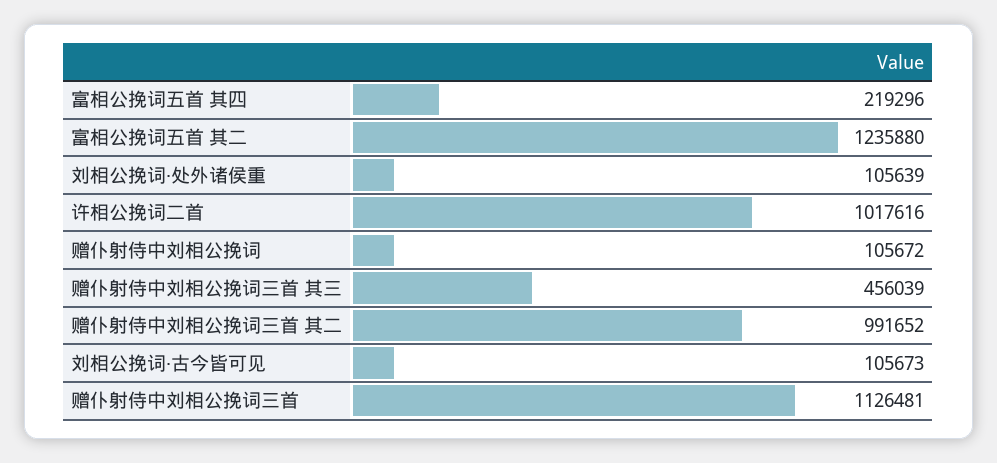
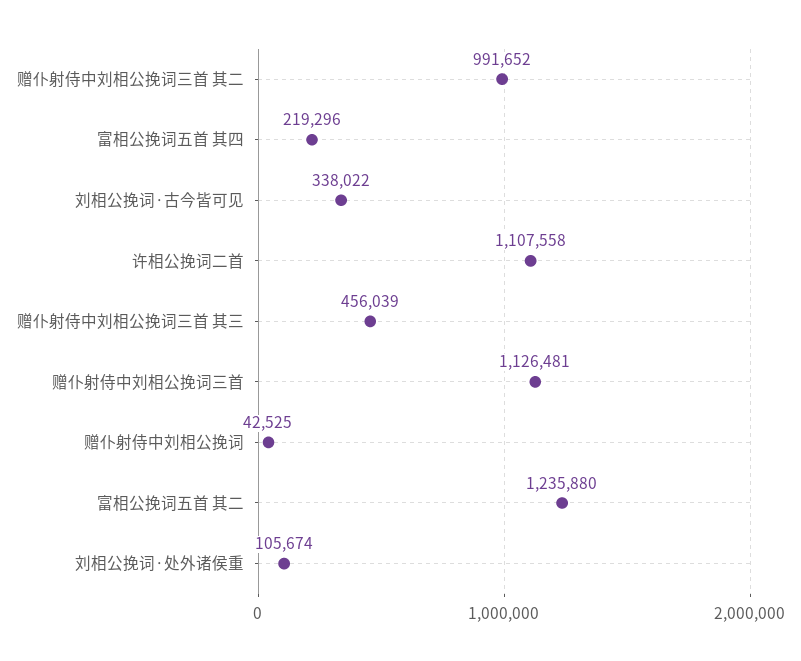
  {
    "富相公挽词五首 其四": 219296,
    "富相公挽词五首 其二": 1235880,
-   "刘相公挽词·处外诸侯重": 105639,
+   "刘相公挽词·处外诸侯重": 105674,
-   "许相公挽词二首": 1017616,
+   "许相公挽词二首": 1107558,
-   "赠仆射侍中刘相公挽词": 105672,
+   "赠仆射侍中刘相公挽词": 42525,
    "赠仆射侍中刘相公挽词三首 其三": 456039,
    "赠仆射侍中刘相公挽词三首 其二": 991652,
-   "刘相公挽词·古今皆可见": 105673,
+   "刘相公挽词·古今皆可见": 338022,
    "赠仆射侍中刘相公挽词三首": 1126481
  }

